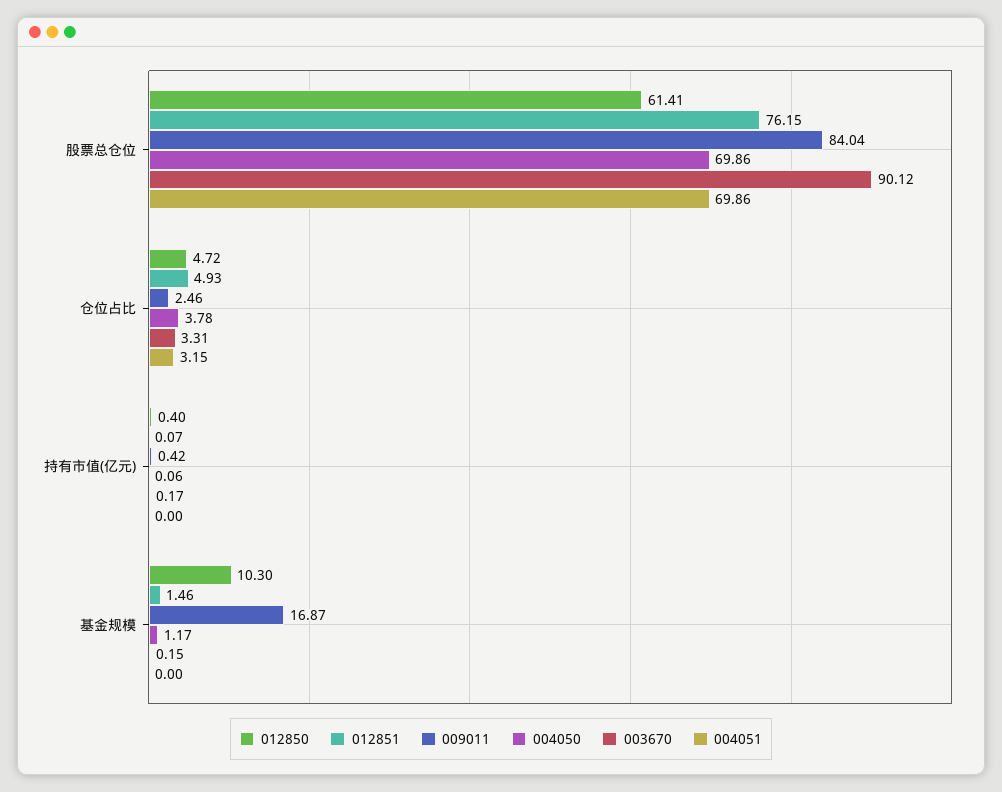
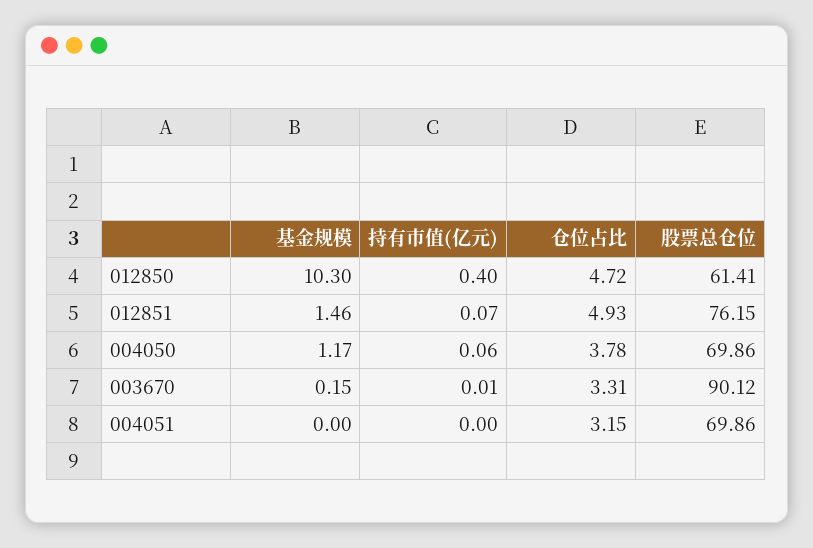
  {
    "012850": {
      "股票总仓位": 61.41,
      "仓位占比": 4.72,
      "持有市值(亿元)": 0.4,
      "基金规模": 10.3
    },
    "012851": {
      "股票总仓位": 76.15,
      "仓位占比": 4.93,
      "持有市值(亿元)": 0.07,
      "基金规模": 1.46
    },
-   "009011": {
-     "股票总仓位": 84.04,
-     "仓位占比": 2.46,
-     "持有市值(亿元)": 0.42,
-     "基金规模": 16.87
-   },
    "004050": {
      "股票总仓位": 69.86,
      "仓位占比": 3.78,
      "持有市值(亿元)": 0.06,
      "基金规模": 1.17
    },
    "003670": {
      "股票总仓位": 90.12,
      "仓位占比": 3.31,
-     "持有市值(亿元)": 0.17,
+     "持有市值(亿元)": 0.01,
      "基金规模": 0.15
    },
    "004051": {
      "股票总仓位": 69.86,
      "仓位占比": 3.15,
      "持有市值(亿元)": 0,
      "基金规模": 0
    }
  }

